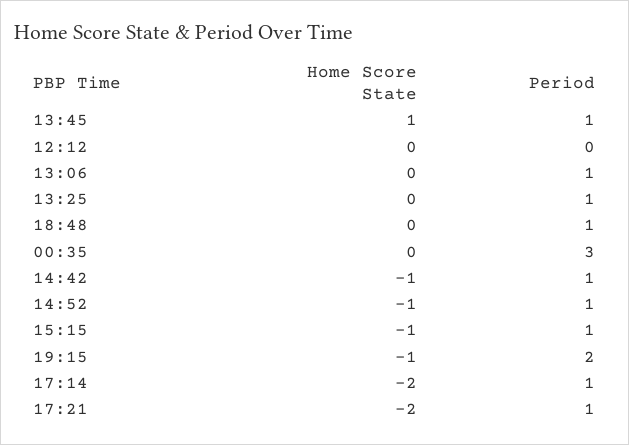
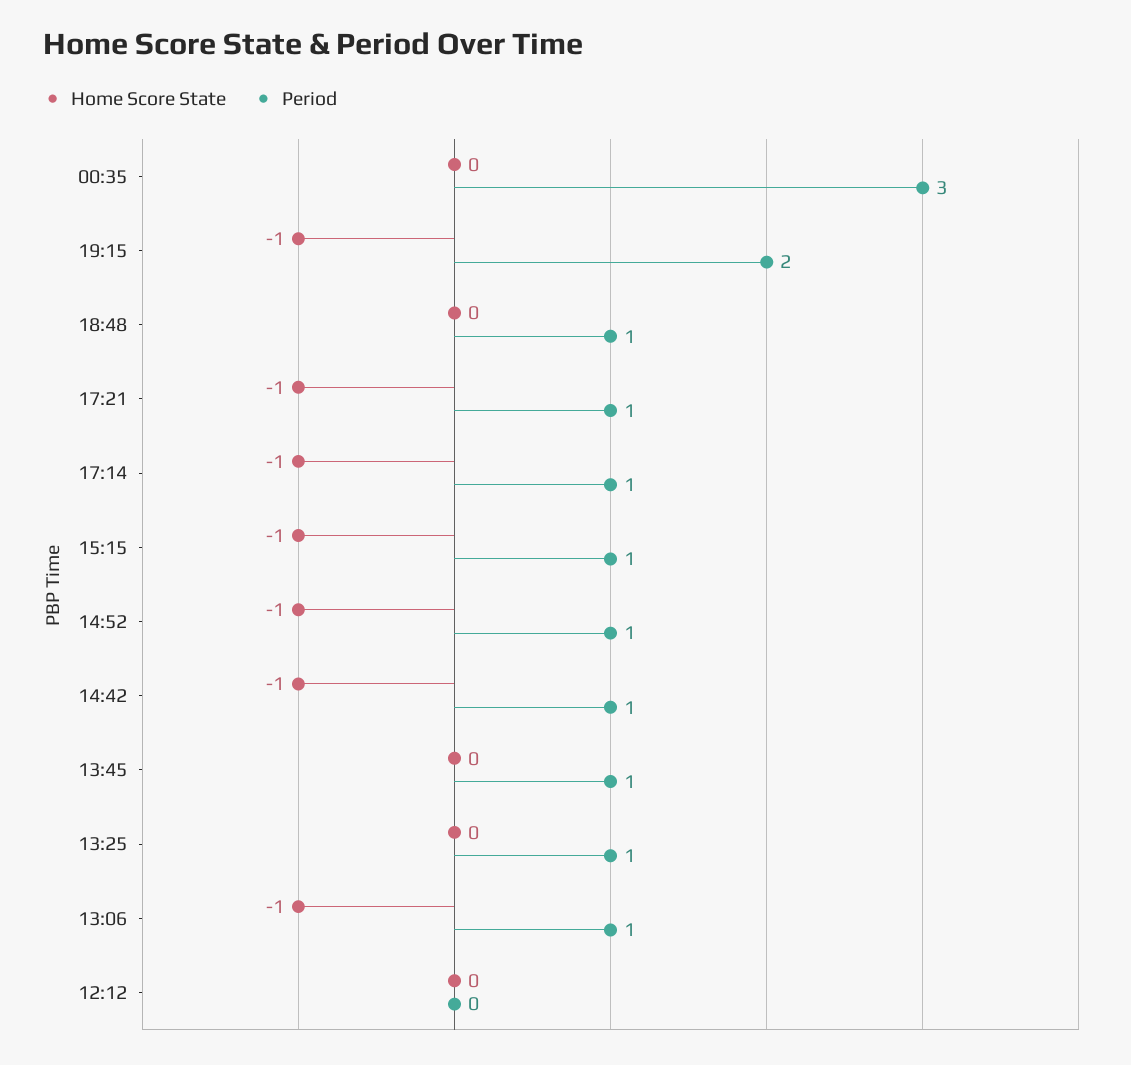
  {
    "Home Score State": {
-     "13:45": 1,
+     "13:45": 0,
      "12:12": 0,
-     "13:06": 0,
+     "13:06": -1,
      "13:25": 0,
      "18:48": 0,
      "00:35": 0,
      "14:42": -1,
      "14:52": -1,
      "15:15": -1,
      "19:15": -1,
-     "17:14": -2,
+     "17:14": -1,
-     "17:21": -2
+     "17:21": -1
    },
    "Period": {
      "13:45": 1,
      "12:12": 0,
      "13:06": 1,
      "13:25": 1,
      "18:48": 1,
      "00:35": 3,
      "14:42": 1,
      "14:52": 1,
      "15:15": 1,
      "19:15": 2,
      "17:14": 1,
      "17:21": 1
    }
  }

